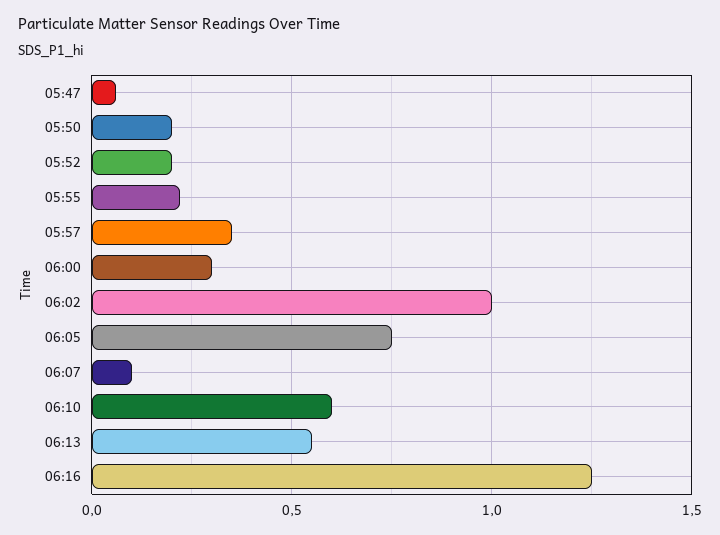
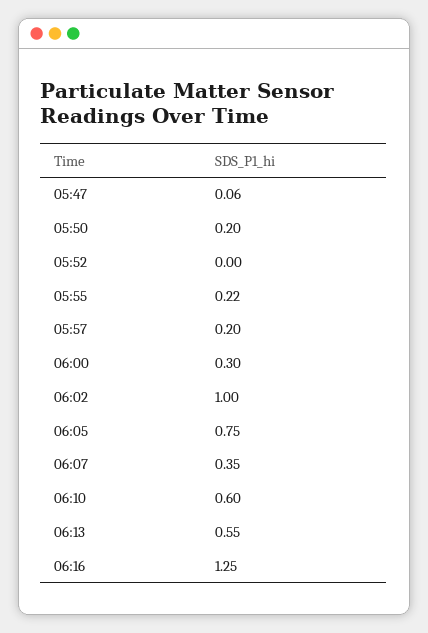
  {
    "05:47": 0.06,
    "05:50": 0.2,
-   "05:52": 0.2,
+   "05:52": 0,
    "05:55": 0.22,
-   "05:57": 0.35,
+   "05:57": 0.2,
    "06:00": 0.3,
    "06:02": 1,
    "06:05": 0.75,
-   "06:07": 0.1,
+   "06:07": 0.35,
    "06:10": 0.6,
    "06:13": 0.55,
    "06:16": 1.25
  }

